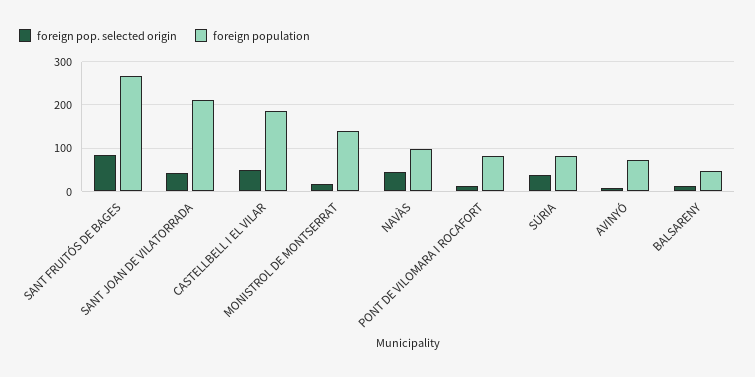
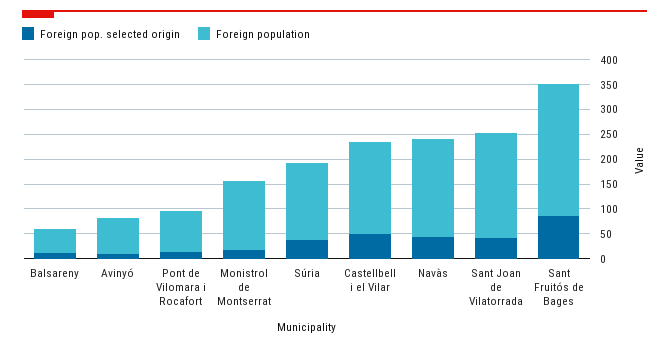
  {
    "foreign pop. selected origin": {
      "SANT FRUITÓS DE BAGES": 80,
      "SANT JOAN DE VILATORRADA": 40,
      "CASTELLBELL I EL VILAR": 60,
      "MONISTROL DE MONTSERRAT": 20,
      "NAVÀS": 40,
      "PONT DE VILOMARA I ROCAFORT": 20,
      "SÚRIA": 40,
      "AVINYÓ": 0,
      "BALSARENY": 20
    },
    "foreign population": {
      "SANT FRUITÓS DE BAGES": 260,
      "SANT JOAN DE VILATORRADA": 220,
      "CASTELLBELL I EL VILAR": 180,
      "MONISTROL DE MONTSERRAT": 140,
-     "NAVÀS": 100,
+     "NAVÀS": 200,
      "PONT DE VILOMARA I ROCAFORT": 80,
-     "SÚRIA": 80,
+     "SÚRIA": 150,
      "AVINYÓ": 80,
      "BALSARENY": 40
    }
  }

